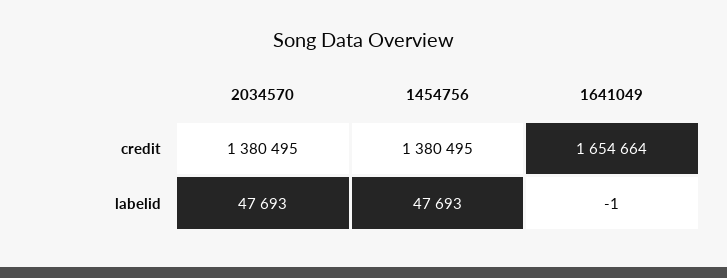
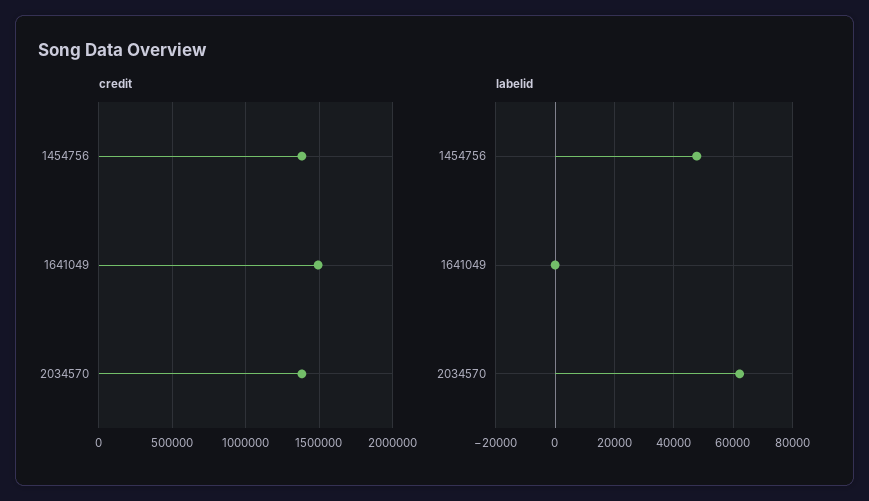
  {
    "credit": {
      "2034570": 1380495,
      "1454756": 1380495,
-     "1641049": 1654664
+     "1641049": 1500000
    },
    "labelid": {
-     "2034570": 47693,
+     "2034570": 62500,
      "1454756": 47693,
      "1641049": -1
    }
  }

